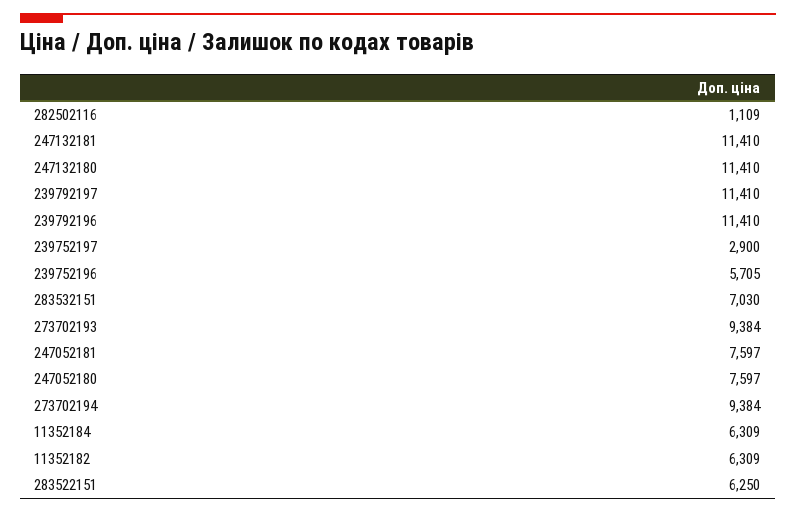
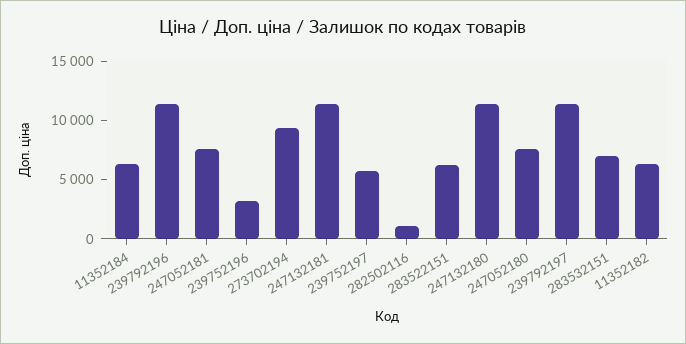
  {
    "282502116": 1109,
    "247132181": 11410,
    "247132180": 11410,
    "239792197": 11410,
    "239792196": 11410,
-   "239752197": 2900,
+   "239752197": 6000,
-   "239752196": 5705,
+   "239752196": 3000,
    "283532151": 7030,
-   "273702193": 9384,
    "247052181": 7597,
    "247052180": 7597,
    "273702194": 9384,
    "11352184": 6309,
    "11352182": 6309,
    "283522151": 6250
  }

